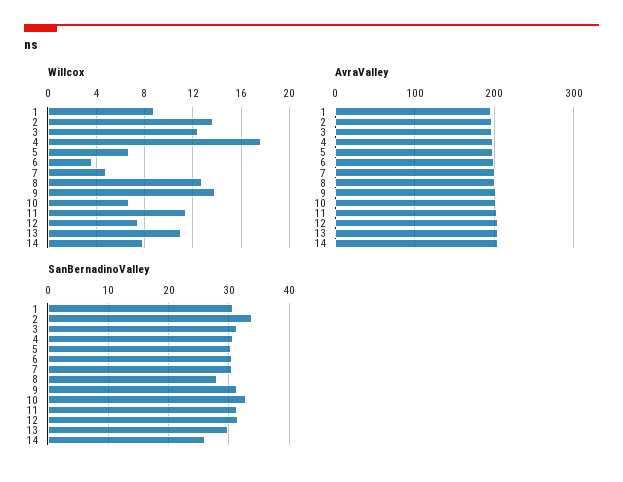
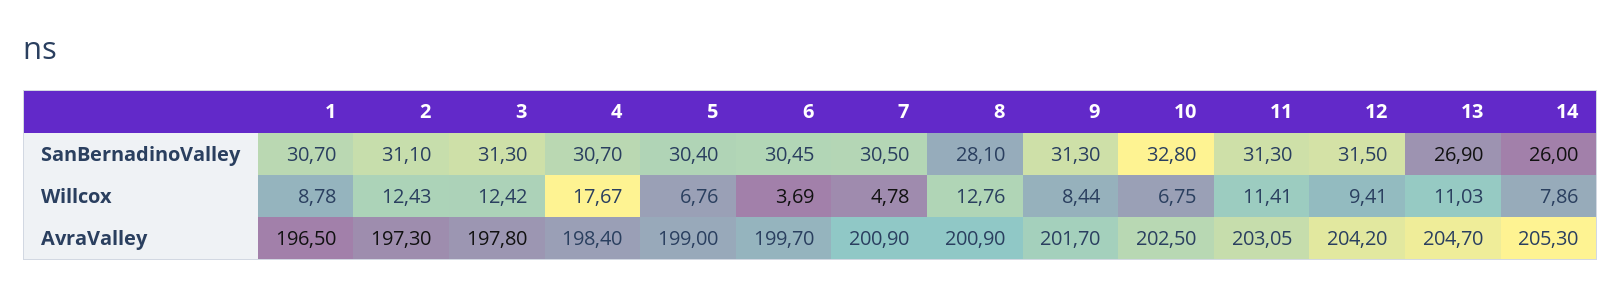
  {
    "Willcox": {
      "1": 8.78,
-     "2": 13.5,
+     "2": 12.43,
      "3": 12.42,
      "4": 17.67,
      "5": 6.76,
      "6": 3.69,
      "7": 4.78,
      "8": 12.76,
-     "9": 14,
+     "9": 8.44,
      "10": 6.75,
      "11": 11.41,
-     "12": 7.5,
+     "12": 9.41,
      "13": 11.03,
      "14": 7.86
    },
    "AvraValley": {
      "1": 196.5,
      "2": 197.3,
      "3": 197.8,
      "4": 198.4,
      "5": 199,
      "6": 199.7,
      "7": 200.9,
      "8": 200.9,
      "9": 201.7,
      "10": 202.5,
      "11": 203.05,
      "12": 204.2,
      "13": 204.7,
      "14": 205.3
    },
    "SanBernadinoValley": {
      "1": 30.7,
-     "2": 34,
+     "2": 31.1,
      "3": 31.3,
      "4": 30.7,
      "5": 30.4,
      "6": 30.45,
      "7": 30.5,
      "8": 28.1,
      "9": 31.3,
      "10": 32.8,
      "11": 31.3,
      "12": 31.5,
-     "13": 30,
+     "13": 26.9,
      "14": 26
    }
  }

